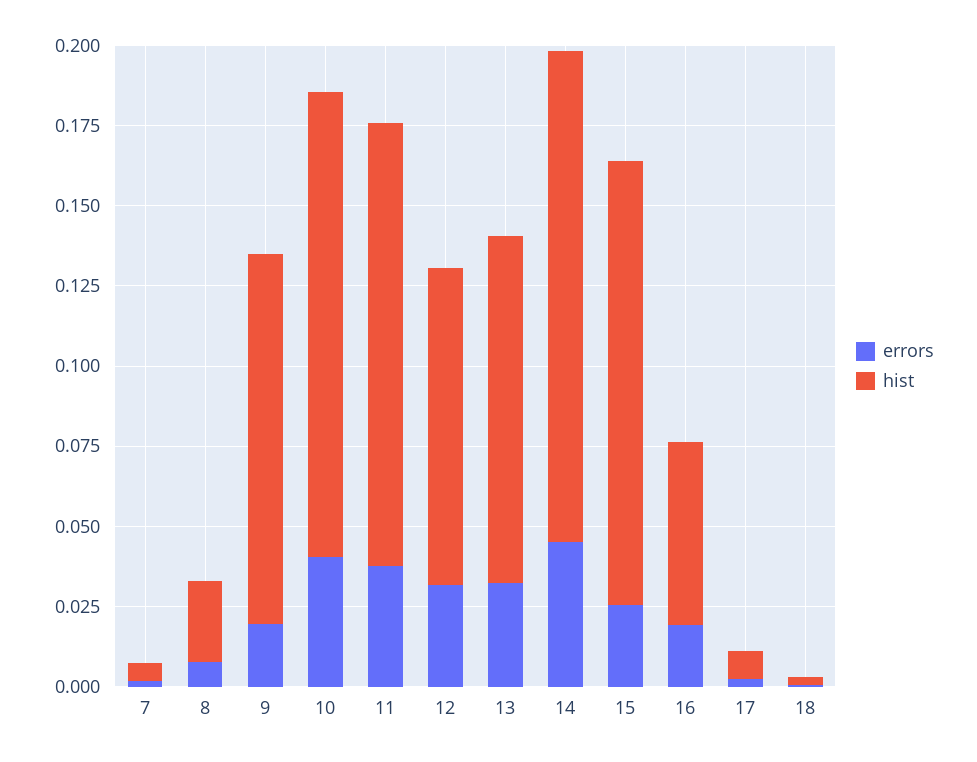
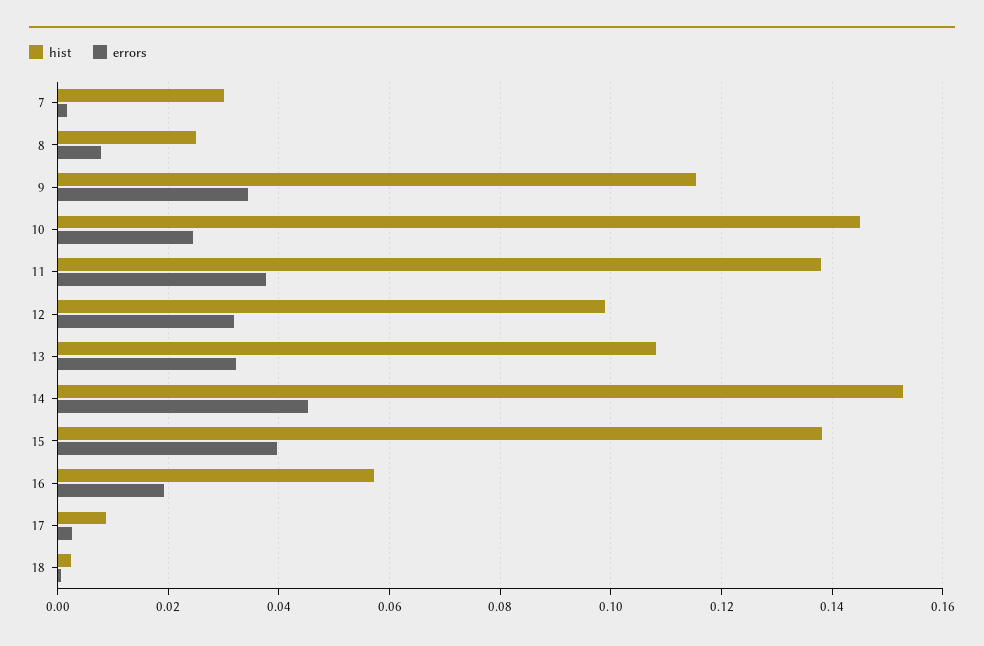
  {
    "errors": {
      "7": 0.002,
      "8": 0.008,
-     "9": 0.02,
+     "9": 0.034,
-     "10": 0.04,
+     "10": 0.024,
      "11": 0.038,
      "12": 0.032,
      "13": 0.032,
      "14": 0.046,
-     "15": 0.025,
+     "15": 0.04,
      "16": 0.02,
      "17": 0.002,
      "18": 0
    },
    "hist": {
-     "7": 0.005,
+     "7": 0.03,
      "8": 0.026,
      "9": 0.116,
      "10": 0.146,
      "11": 0.138,
      "12": 0.098,
      "13": 0.108,
      "14": 0.152,
      "15": 0.138,
      "16": 0.058,
      "17": 0.008,
      "18": 0.002
    }
  }

